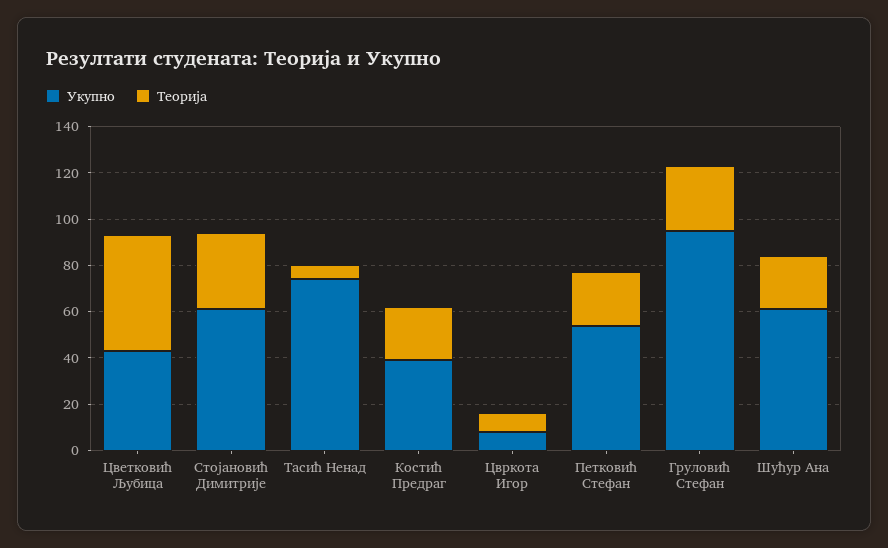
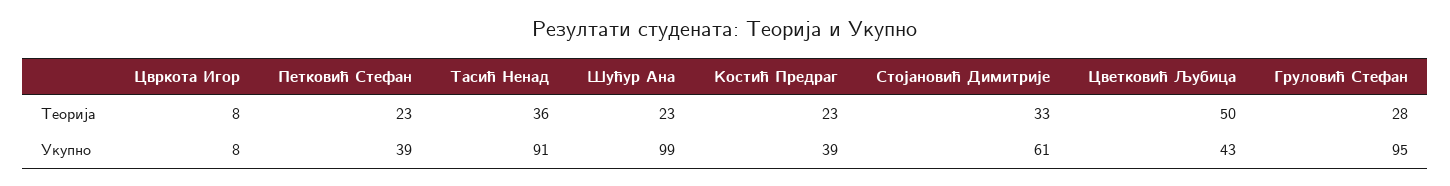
  {
    "Укупно": {
      "Цветковић Љубица": 43,
      "Стојановић Димитрије": 61,
-     "Тасић Ненад": 75,
+     "Тасић Ненад": 91,
      "Костић Предраг": 39,
      "Цвркота Игор": 8,
-     "Петковић Стефан": 55,
+     "Петковић Стефан": 39,
      "Груловић Стефан": 95,
-     "Шућур Ана": 60
+     "Шућур Ана": 99
    },
    "Теорија": {
      "Цветковић Љубица": 50,
      "Стојановић Димитрије": 33,
-     "Тасић Ненад": 5,
+     "Тасић Ненад": 36,
      "Костић Предраг": 23,
      "Цвркота Игор": 8,
      "Петковић Стефан": 23,
      "Груловић Стефан": 28,
      "Шућур Ана": 23
    }
  }

